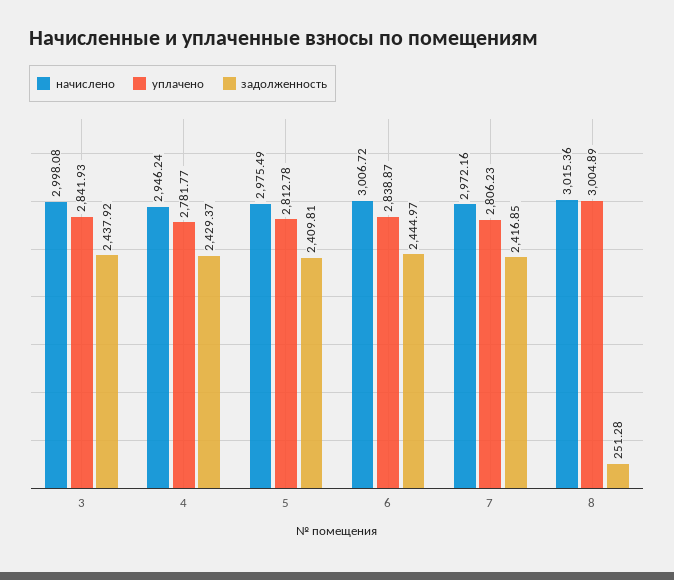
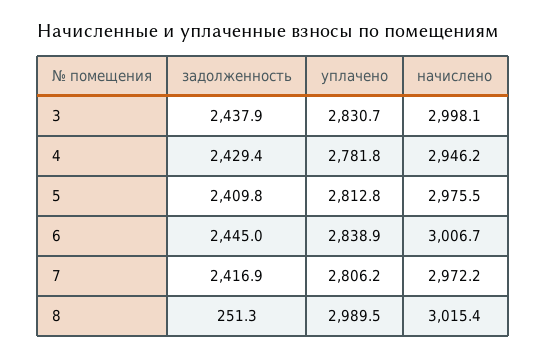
  {
    "начислено": {
      "3": 2998.08,
      "4": 2946.24,
      "5": 2975.49,
      "6": 3006.72,
      "7": 2972.16,
      "8": 3015.36
    },
    "уплачено": {
-     "3": 2841.93,
+     "3": 2830.7,
      "4": 2781.77,
      "5": 2812.78,
      "6": 2838.87,
      "7": 2806.23,
-     "8": 3004.89
+     "8": 2989.5
    },
    "задолженность": {
      "3": 2437.92,
      "4": 2429.37,
      "5": 2409.81,
      "6": 2444.97,
      "7": 2416.85,
      "8": 251.28
    }
  }

